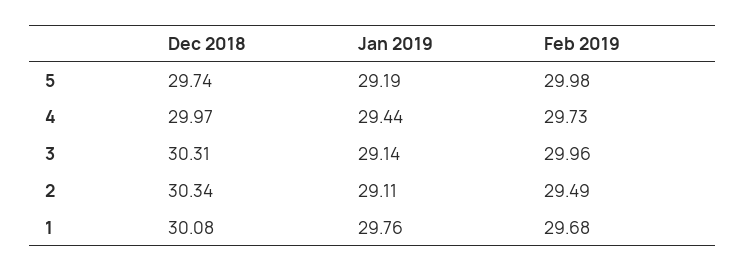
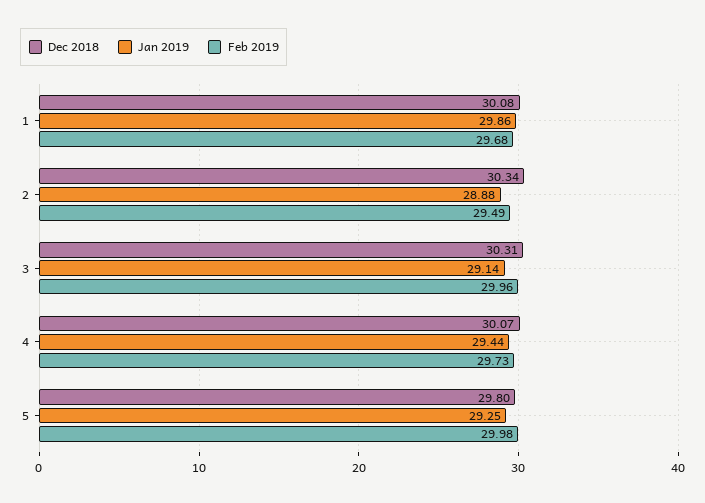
  {
    "Dec 2018": {
-     "5": 29.74,
+     "5": 29.8,
-     "4": 29.97,
+     "4": 30.07,
      "3": 30.31,
      "2": 30.34,
      "1": 30.08
    },
    "Jan 2019": {
-     "5": 29.19,
+     "5": 29.25,
      "4": 29.44,
      "3": 29.14,
-     "2": 29.11,
+     "2": 28.88,
-     "1": 29.76
+     "1": 29.86
    },
    "Feb 2019": {
      "5": 29.98,
      "4": 29.73,
      "3": 29.96,
      "2": 29.49,
      "1": 29.68
    }
  }

